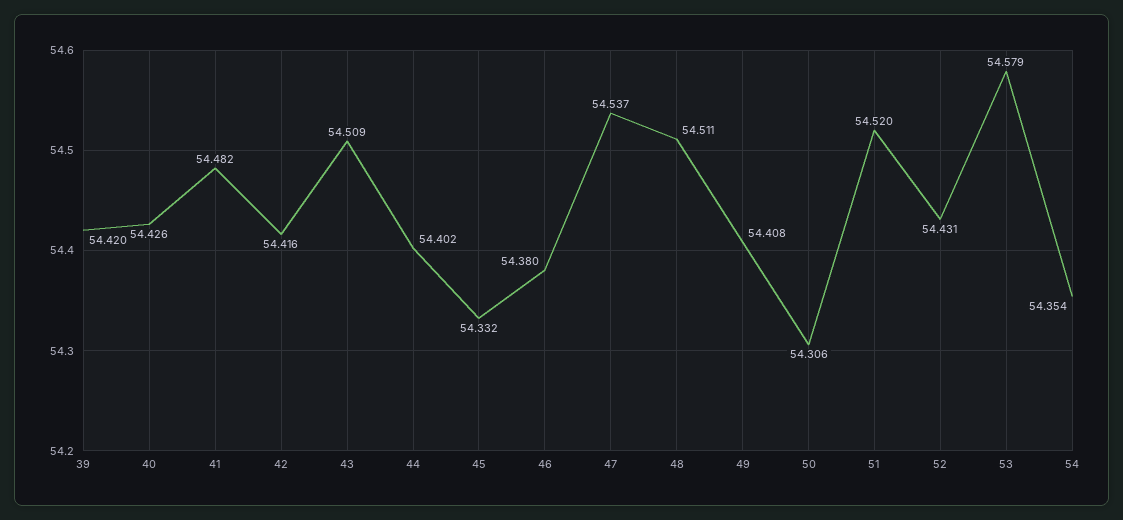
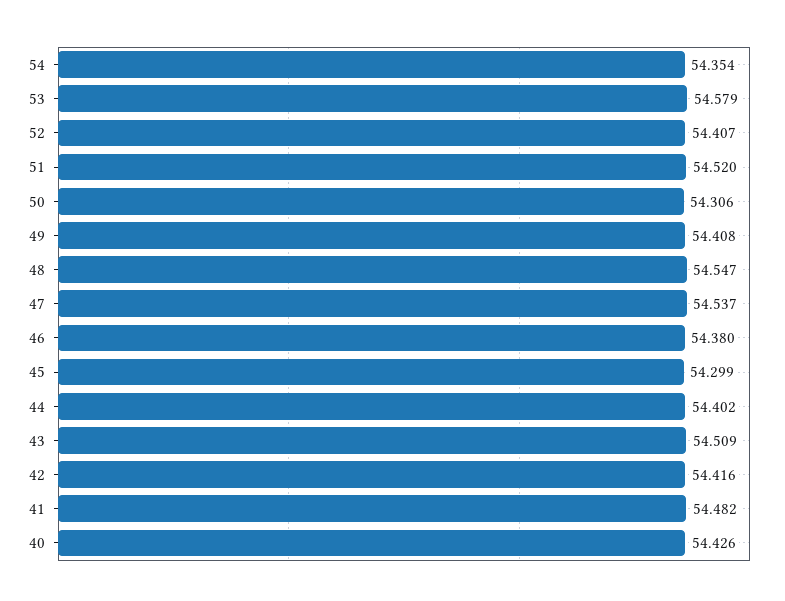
  {
-   "39": 54.42,
    "40": 54.426,
    "41": 54.482,
    "42": 54.416,
    "43": 54.509,
    "44": 54.402,
-   "45": 54.332,
+   "45": 54.299,
    "46": 54.38,
    "47": 54.537,
-   "48": 54.511,
+   "48": 54.547,
    "49": 54.408,
    "50": 54.306,
    "51": 54.52,
-   "52": 54.431,
+   "52": 54.407,
    "53": 54.579,
    "54": 54.354
  }

